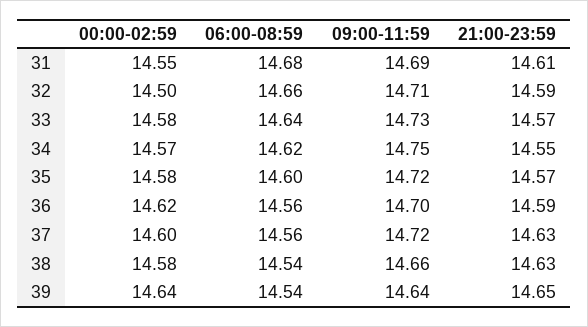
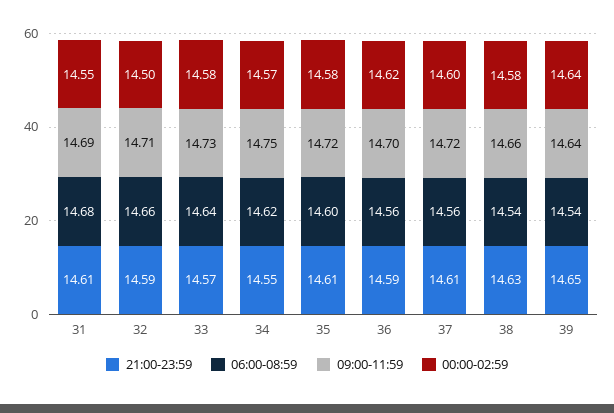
  {
    "00:00-02:59": {
      "31": 14.55,
      "32": 14.5,
      "33": 14.58,
      "34": 14.57,
      "35": 14.58,
      "36": 14.62,
      "37": 14.6,
      "38": 14.58,
      "39": 14.64
    },
    "06:00-08:59": {
      "31": 14.68,
      "32": 14.66,
      "33": 14.64,
      "34": 14.62,
      "35": 14.6,
      "36": 14.56,
      "37": 14.56,
      "38": 14.54,
      "39": 14.54
    },
    "09:00-11:59": {
      "31": 14.69,
      "32": 14.71,
      "33": 14.73,
      "34": 14.75,
      "35": 14.72,
      "36": 14.7,
      "37": 14.72,
      "38": 14.66,
      "39": 14.64
    },
    "21:00-23:59": {
      "31": 14.61,
      "32": 14.59,
      "33": 14.57,
      "34": 14.55,
-     "35": 14.57,
+     "35": 14.61,
      "36": 14.59,
-     "37": 14.63,
+     "37": 14.61,
      "38": 14.63,
      "39": 14.65
    }
  }

